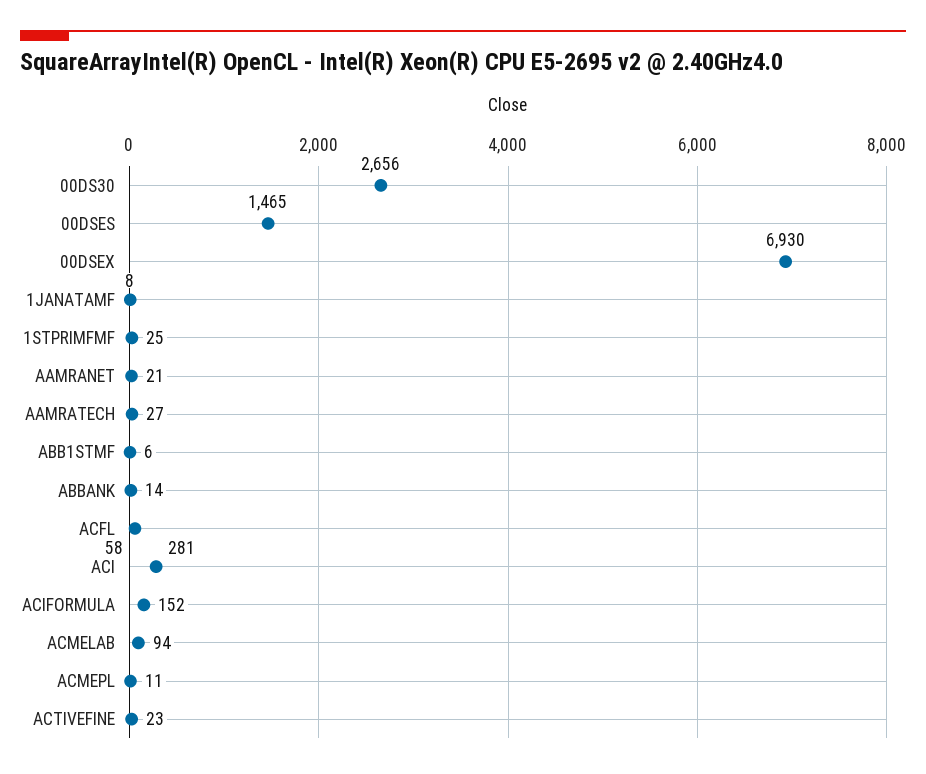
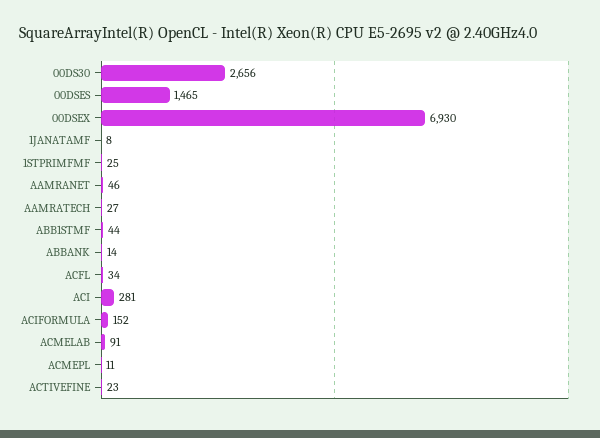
  {
    "00DS30": 2656,
    "00DSES": 1465,
    "00DSEX": 6930,
    "1JANATAMF": 8,
    "1STPRIMFMF": 25,
-   "AAMRANET": 21,
+   "AAMRANET": 46,
    "AAMRATECH": 27,
-   "ABB1STMF": 6,
+   "ABB1STMF": 44,
    "ABBANK": 14,
-   "ACFL": 58,
+   "ACFL": 34,
    "ACI": 281,
    "ACIFORMULA": 152,
-   "ACMELAB": 94,
+   "ACMELAB": 91,
    "ACMEPL": 11,
    "ACTIVEFINE": 23
  }

